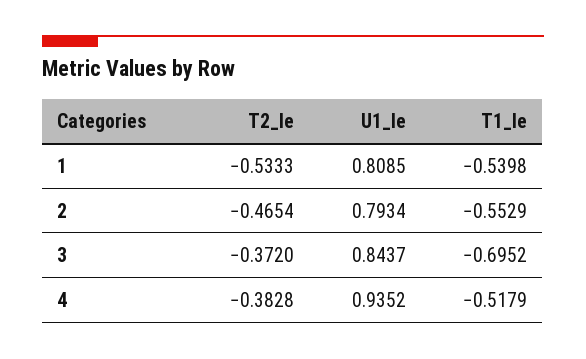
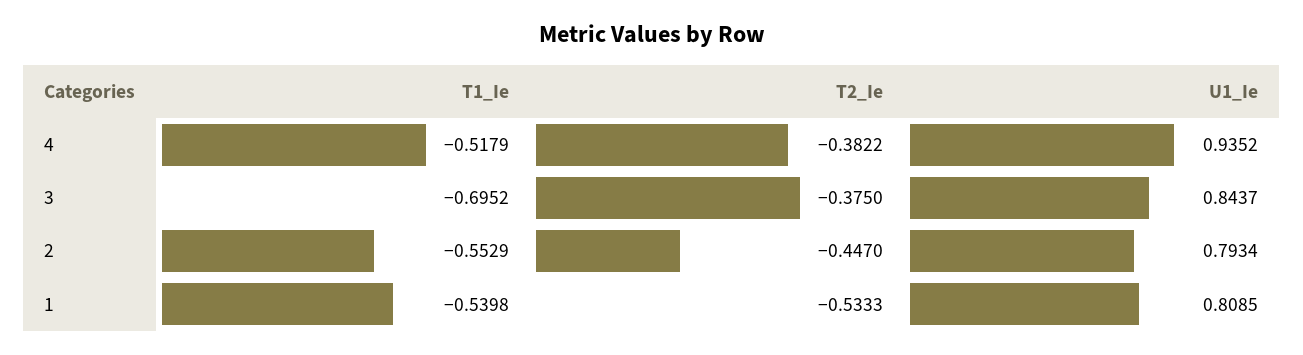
  {
    "T2_Ie": {
      "1": -0.5333,
-     "2": -0.4654,
+     "2": -0.447,
-     "3": -0.372,
+     "3": -0.375,
-     "4": -0.3828
+     "4": -0.3822
    },
    "U1_Ie": {
      "1": 0.8085,
      "2": 0.7934,
      "3": 0.8437,
      "4": 0.9352
    },
    "T1_Ie": {
      "1": -0.5398,
      "2": -0.5529,
      "3": -0.6952,
      "4": -0.5179
    }
  }

